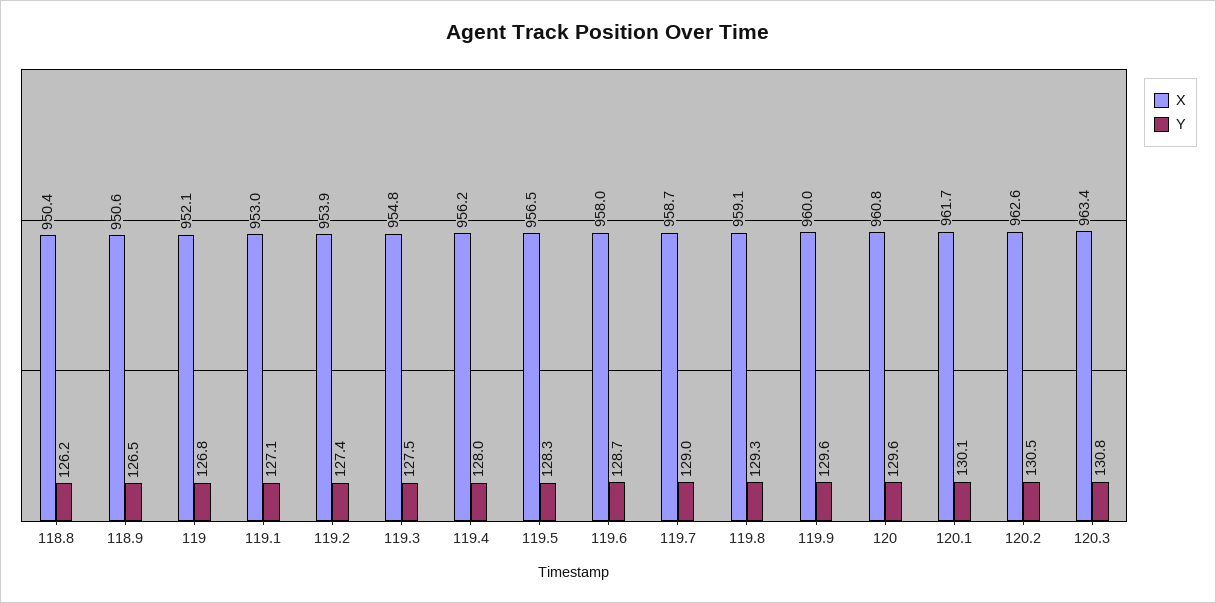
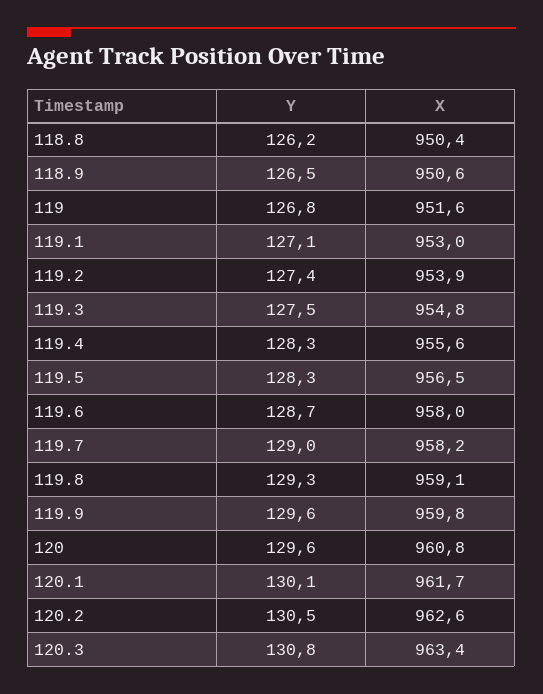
  {
    "X": {
      "118.8": 950.4,
      "118.9": 950.6,
-     "119": 952.1,
+     "119": 951.6,
      "119.1": 953,
      "119.2": 953.9,
      "119.3": 954.8,
-     "119.4": 956.2,
+     "119.4": 955.6,
      "119.5": 956.5,
      "119.6": 958,
-     "119.7": 958.7,
+     "119.7": 958.2,
      "119.8": 959.1,
-     "119.9": 960,
+     "119.9": 959.8,
      "120": 960.8,
      "120.1": 961.7,
      "120.2": 962.6,
      "120.3": 963.4
    },
    "Y": {
      "118.8": 126.2,
      "118.9": 126.5,
      "119": 126.8,
      "119.1": 127.1,
      "119.2": 127.4,
      "119.3": 127.5,
-     "119.4": 128,
+     "119.4": 128.3,
      "119.5": 128.3,
      "119.6": 128.7,
      "119.7": 129,
      "119.8": 129.3,
      "119.9": 129.6,
      "120": 129.6,
      "120.1": 130.1,
      "120.2": 130.5,
      "120.3": 130.8
    }
  }

